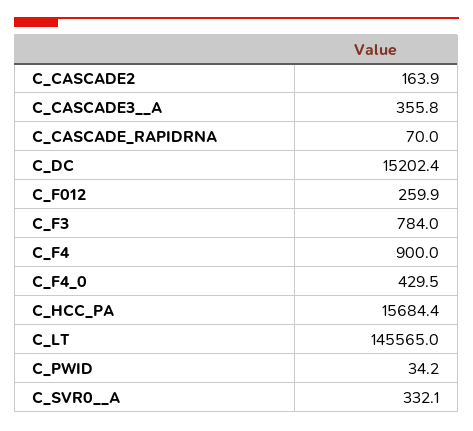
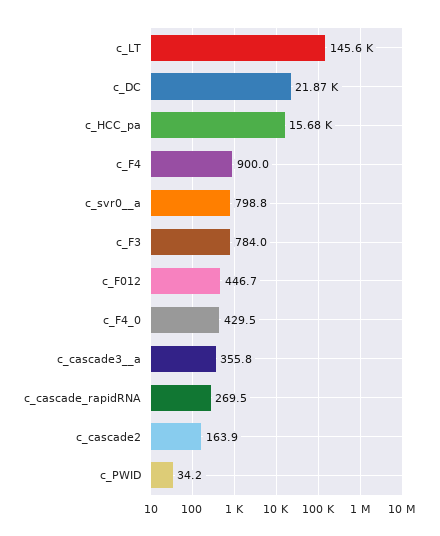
  {
    "C_CASCADE2": 163.9,
    "C_CASCADE3__A": 355.8,
-   "C_CASCADE_RAPIDRNA": 70,
+   "C_CASCADE_RAPIDRNA": 269.5,
-   "C_DC": 15202.4,
+   "C_DC": 21870,
-   "C_F012": 259.9,
+   "C_F012": 446.7,
    "C_F3": 784,
    "C_F4": 900,
    "C_F4_0": 429.5,
    "C_HCC_PA": 15684.4,
    "C_LT": 145565,
    "C_PWID": 34.2,
-   "C_SVR0__A": 332.1
+   "C_SVR0__A": 798.8
  }

